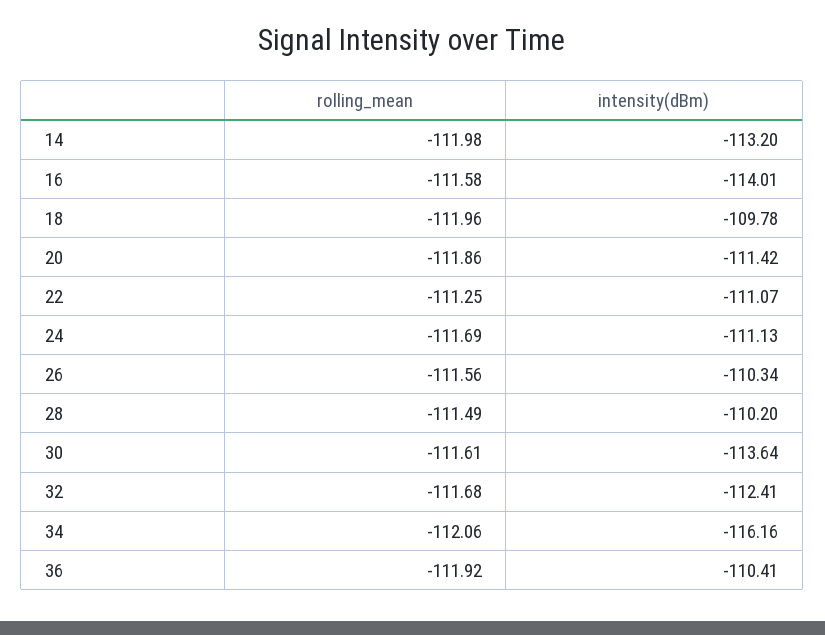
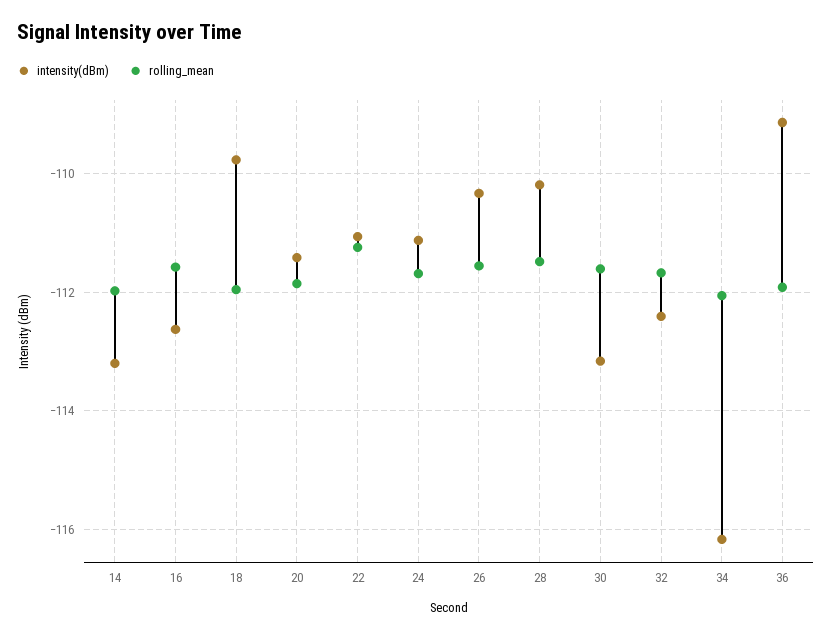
  {
    "rolling_mean": {
      "14": -111.98,
      "16": -111.58,
      "18": -111.96,
      "20": -111.86,
      "22": -111.25,
      "24": -111.69,
      "26": -111.56,
      "28": -111.49,
      "30": -111.61,
      "32": -111.68,
      "34": -112.06,
      "36": -111.92
    },
    "intensity(dBm)": {
      "14": -113.2,
-     "16": -114.01,
+     "16": -112.6,
      "18": -109.78,
      "20": -111.42,
      "22": -111.07,
      "24": -111.13,
      "26": -110.34,
      "28": -110.2,
-     "30": -113.64,
+     "30": -113.2,
      "32": -112.41,
      "34": -116.16,
-     "36": -110.41
+     "36": -109.2
    }
  }

